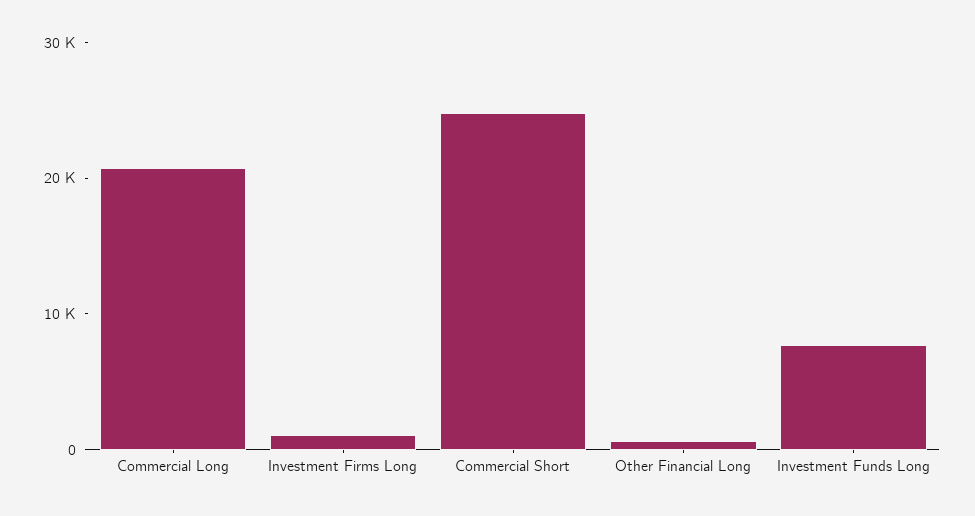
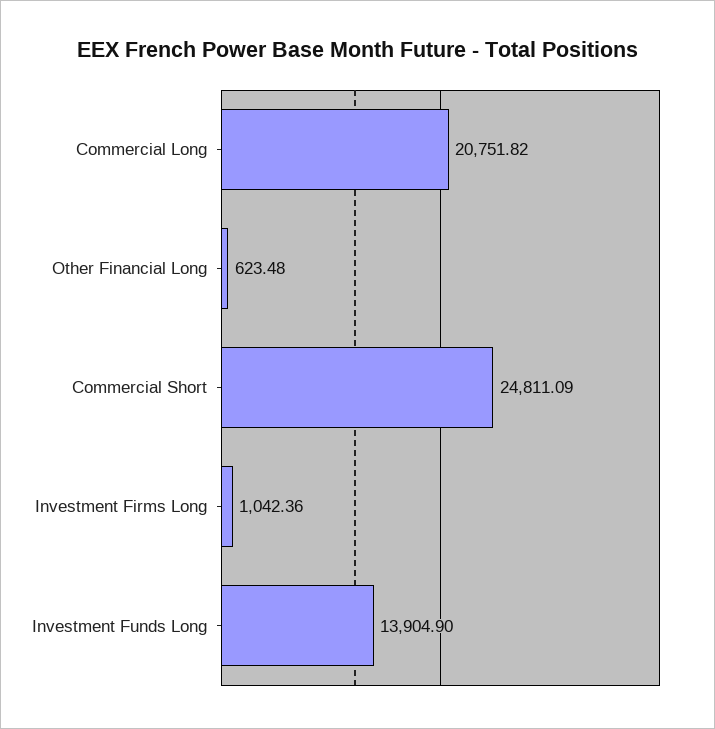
  {
    "Commercial Long": 20751.82,
    "Investment Firms Long": 1042.36,
    "Commercial Short": 24811.09,
    "Other Financial Long": 623.48,
-   "Investment Funds Long": 8000
+   "Investment Funds Long": 13904.9
  }

